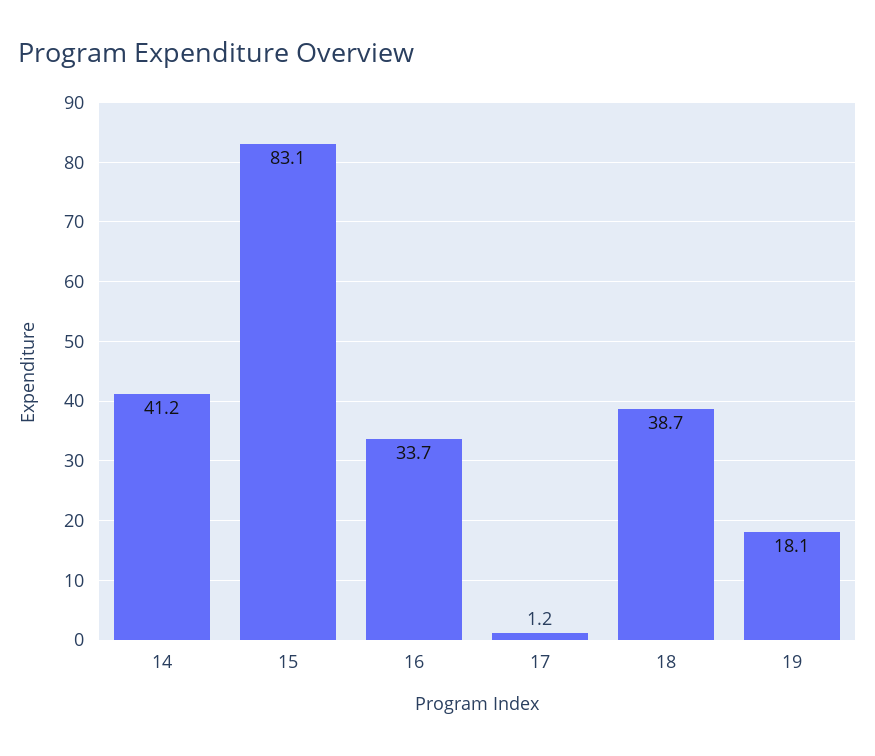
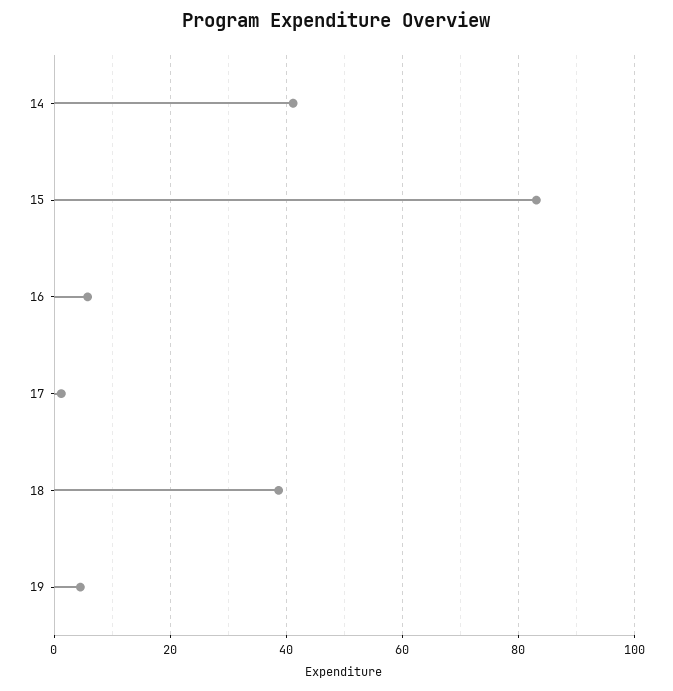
  {
    "14": 41.2,
    "15": 83.1,
-   "16": 33.7,
+   "16": 6,
    "17": 1.2,
    "18": 38.7,
-   "19": 18.1
+   "19": 4
  }

